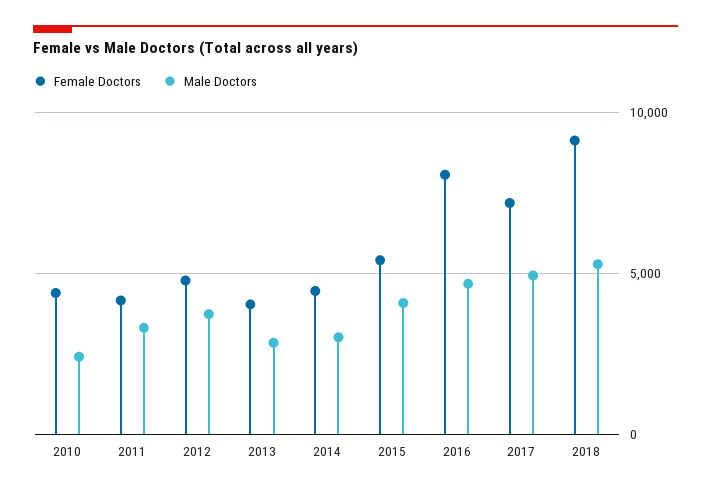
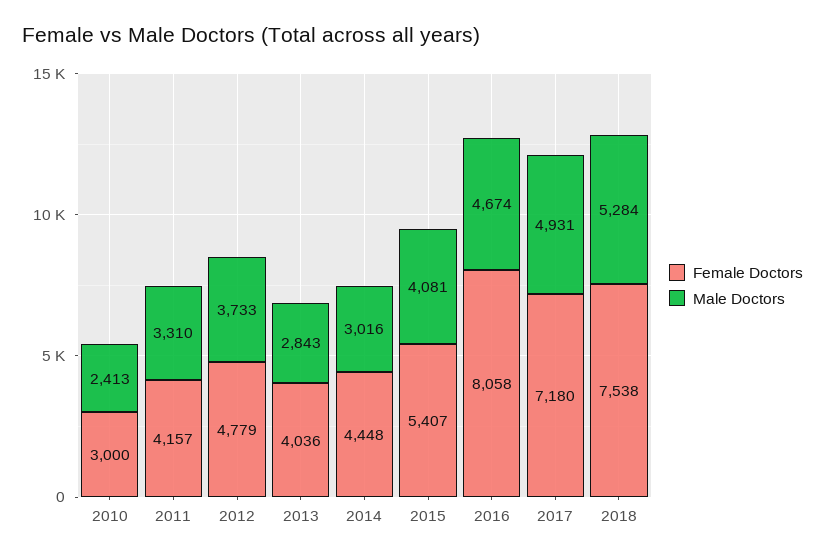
  {
    "Female Doctors": {
-     "2010": 4500,
+     "2010": 3000,
      "2011": 4157,
      "2012": 4779,
      "2013": 4036,
      "2014": 4448,
      "2015": 5407,
      "2016": 8058,
      "2017": 7180,
-     "2018": 9000
+     "2018": 7538
    },
    "Male Doctors": {
      "2010": 2413,
      "2011": 3310,
      "2012": 3733,
      "2013": 2843,
      "2014": 3016,
      "2015": 4081,
      "2016": 4674,
      "2017": 4931,
      "2018": 5284
    }
  }

